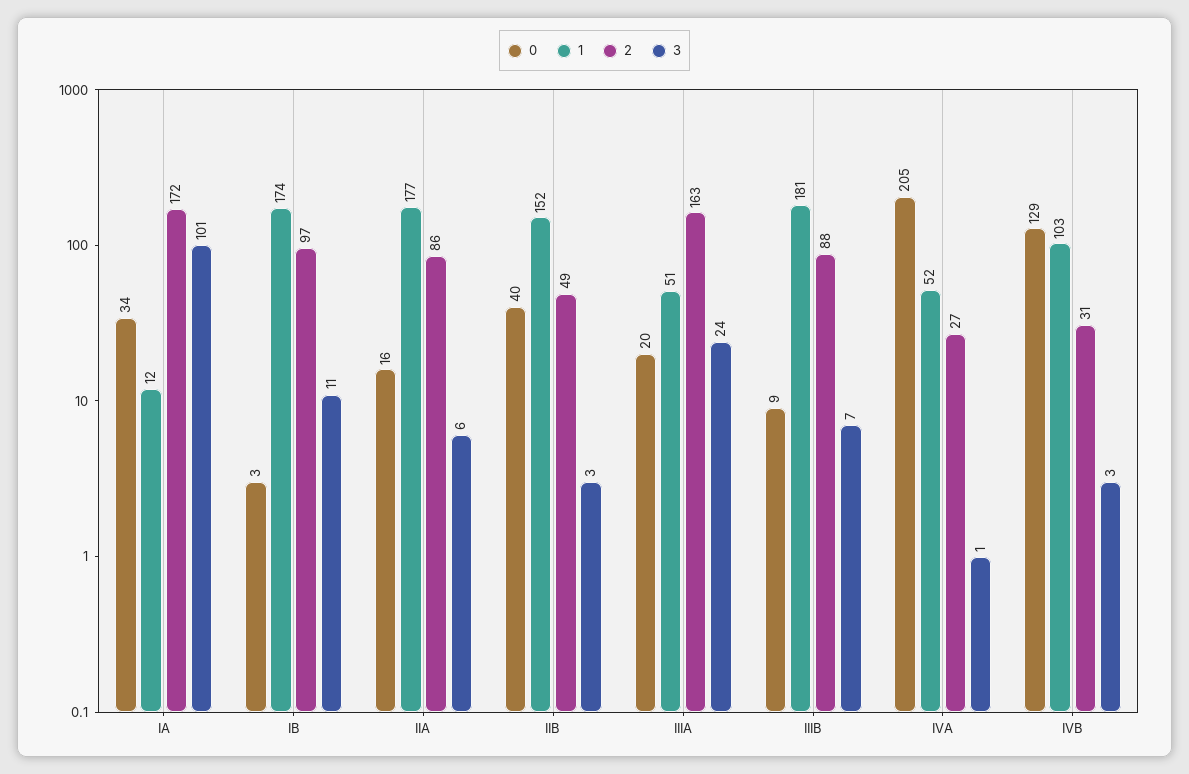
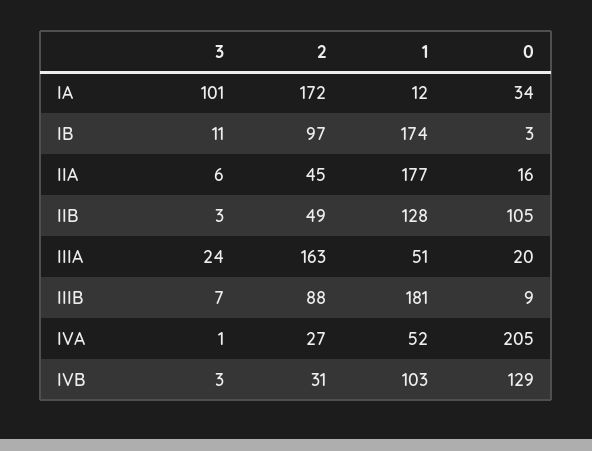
  {
    "0": {
      "IA": 34,
      "IB": 3,
      "IIA": 16,
-     "IIB": 40,
+     "IIB": 105,
      "IIIA": 20,
      "IIIB": 9,
      "IVA": 205,
      "IVB": 129
    },
    "1": {
      "IA": 12,
      "IB": 174,
      "IIA": 177,
-     "IIB": 152,
+     "IIB": 128,
      "IIIA": 51,
      "IIIB": 181,
      "IVA": 52,
      "IVB": 103
    },
    "2": {
      "IA": 172,
      "IB": 97,
-     "IIA": 86,
+     "IIA": 45,
      "IIB": 49,
      "IIIA": 163,
      "IIIB": 88,
      "IVA": 27,
      "IVB": 31
    },
    "3": {
      "IA": 101,
      "IB": 11,
      "IIA": 6,
      "IIB": 3,
      "IIIA": 24,
      "IIIB": 7,
      "IVA": 1,
      "IVB": 3
    }
  }

